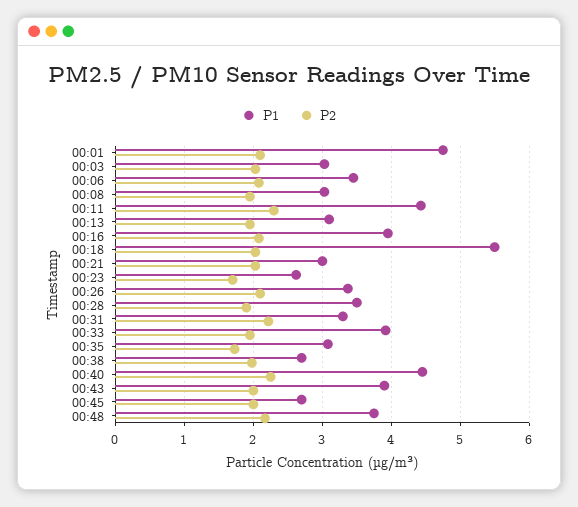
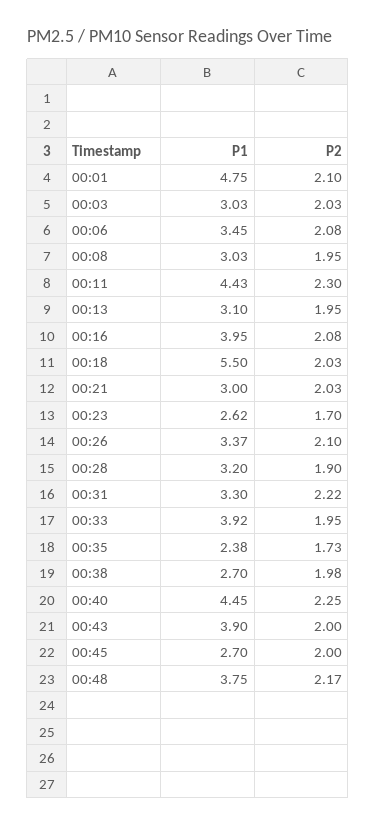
  {
    "P1": {
      "00:01": 4.75,
      "00:03": 3.03,
      "00:06": 3.45,
      "00:08": 3.03,
      "00:11": 4.43,
      "00:13": 3.1,
      "00:16": 3.95,
      "00:18": 5.5,
      "00:21": 3,
      "00:23": 2.62,
      "00:26": 3.37,
-     "00:28": 3.5,
+     "00:28": 3.2,
      "00:31": 3.3,
      "00:33": 3.92,
-     "00:35": 3.1,
+     "00:35": 2.38,
      "00:38": 2.7,
      "00:40": 4.45,
      "00:43": 3.9,
      "00:45": 2.7,
      "00:48": 3.75
    },
    "P2": {
      "00:01": 2.1,
      "00:03": 2.03,
      "00:06": 2.08,
      "00:08": 1.95,
      "00:11": 2.3,
      "00:13": 1.95,
      "00:16": 2.08,
      "00:18": 2.03,
      "00:21": 2.03,
      "00:23": 1.7,
      "00:26": 2.1,
      "00:28": 1.9,
      "00:31": 2.22,
      "00:33": 1.95,
      "00:35": 1.73,
      "00:38": 1.98,
      "00:40": 2.25,
      "00:43": 2,
      "00:45": 2,
      "00:48": 2.17
    }
  }

